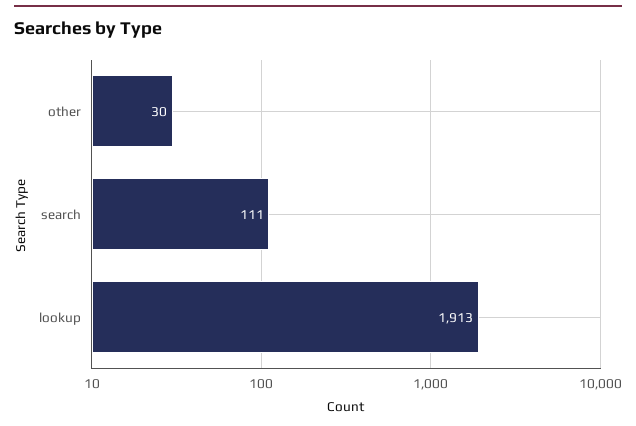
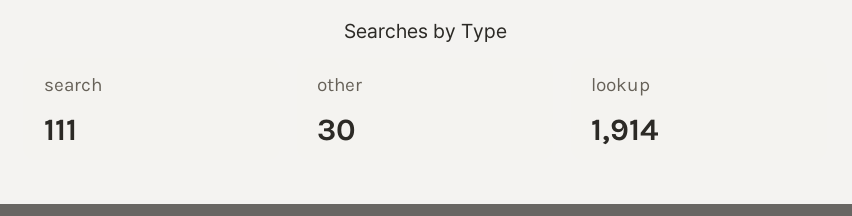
  {
    "other": 30,
    "search": 111,
-   "lookup": 1913
+   "lookup": 1914
  }

